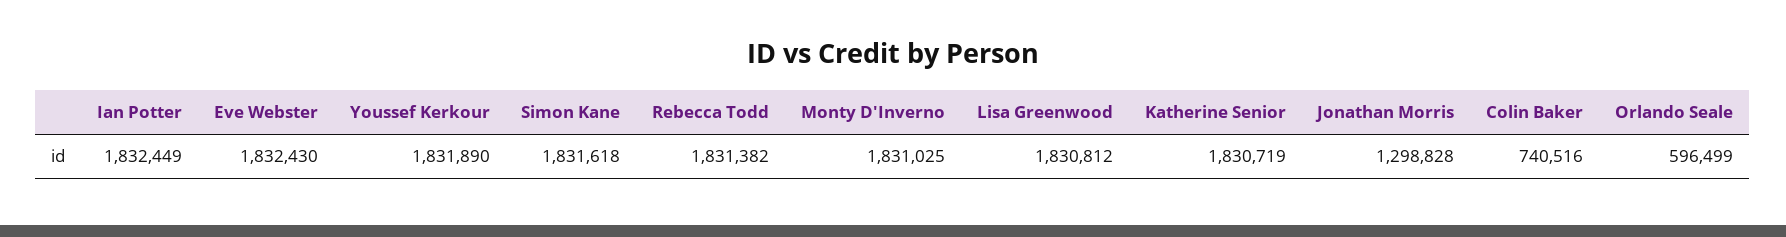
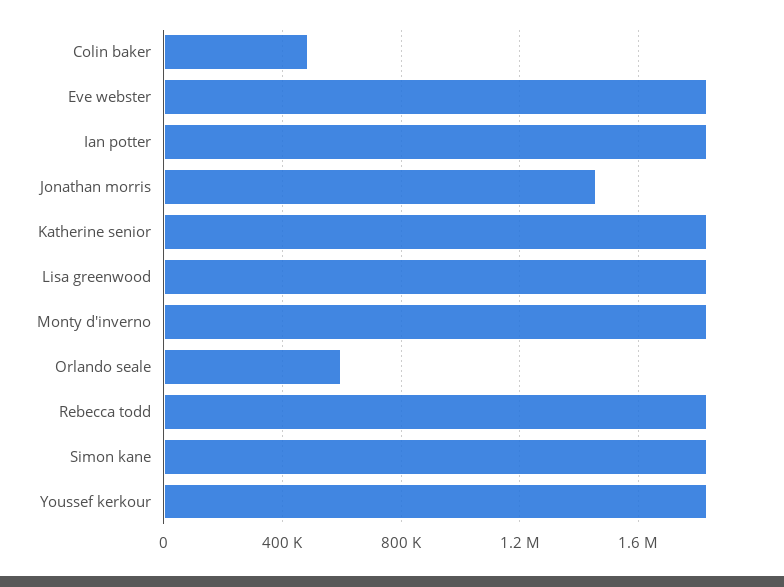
  {
    "Ian Potter": 1832449,
    "Eve Webster": 1832430,
    "Youssef Kerkour": 1831890,
    "Simon Kane": 1831618,
    "Rebecca Todd": 1831382,
    "Monty D'Inverno": 1831025,
    "Lisa Greenwood": 1830812,
    "Katherine Senior": 1830719,
-   "Jonathan Morris": 1298828,
+   "Jonathan Morris": 1450000,
-   "Colin Baker": 740516,
+   "Colin Baker": 500000,
    "Orlando Seale": 596499
  }

